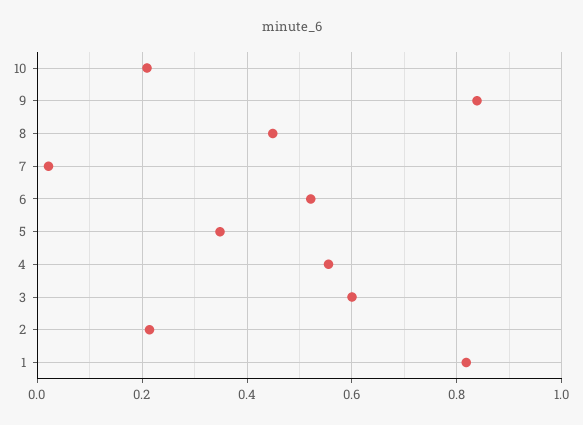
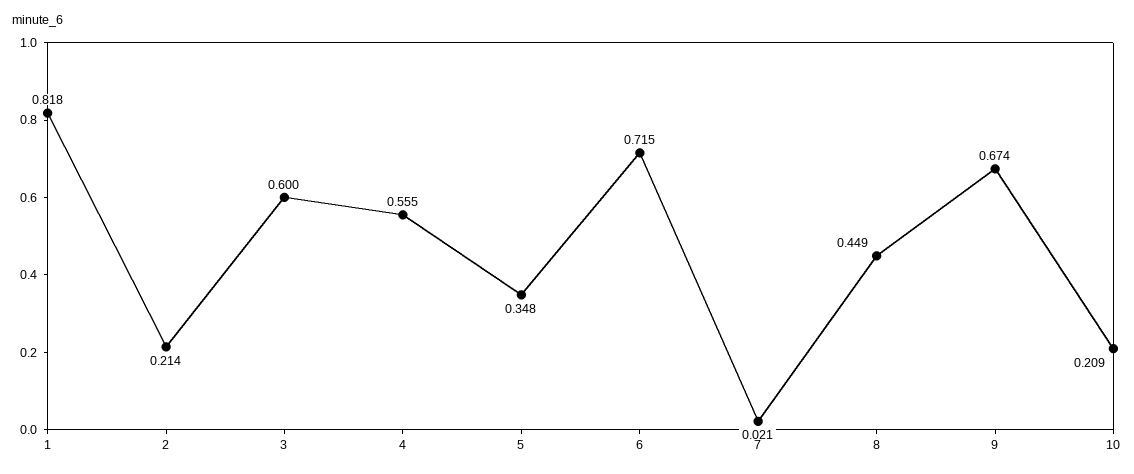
  {
    "10": 0.209,
-   "9": 0.84,
+   "9": 0.674,
    "8": 0.449,
    "7": 0.021,
-   "6": 0.52,
+   "6": 0.715,
    "5": 0.348,
    "4": 0.555,
    "3": 0.6,
    "2": 0.214,
    "1": 0.818
  }

